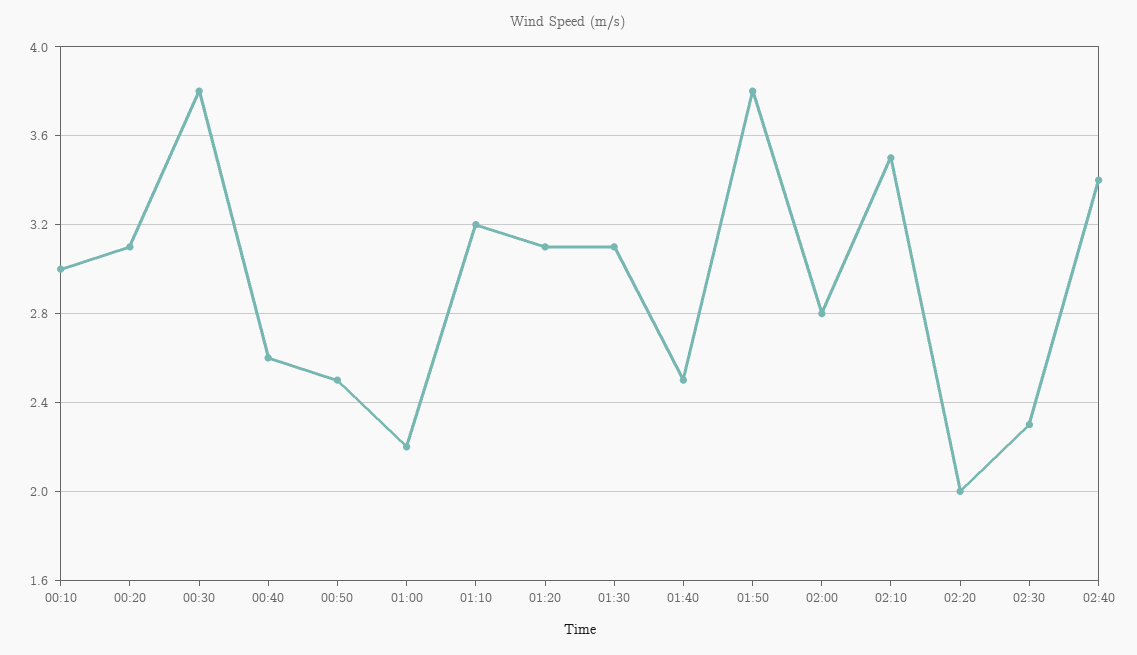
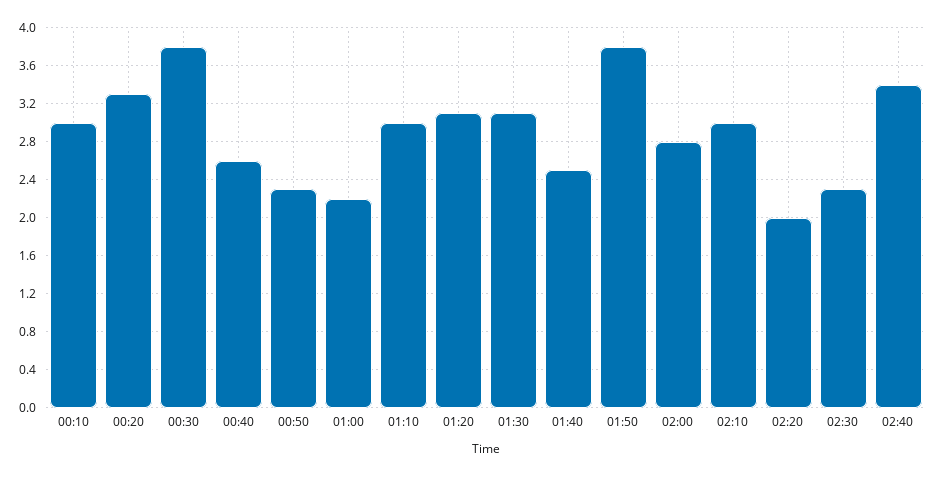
  {
    "00:10": 3,
-   "00:20": 3.1,
+   "00:20": 3.3,
    "00:30": 3.8,
    "00:40": 2.6,
-   "00:50": 2.5,
+   "00:50": 2.3,
    "01:00": 2.2,
-   "01:10": 3.2,
+   "01:10": 3,
    "01:20": 3.1,
    "01:30": 3.1,
    "01:40": 2.5,
    "01:50": 3.8,
    "02:00": 2.8,
-   "02:10": 3.5,
+   "02:10": 3,
    "02:20": 2,
    "02:30": 2.3,
    "02:40": 3.4
  }

